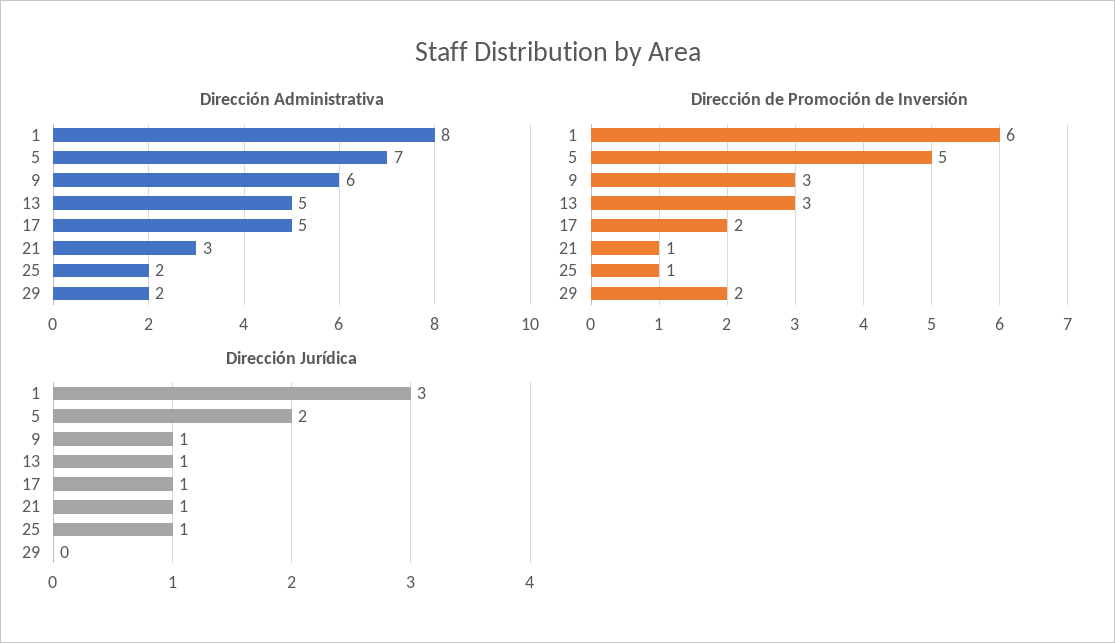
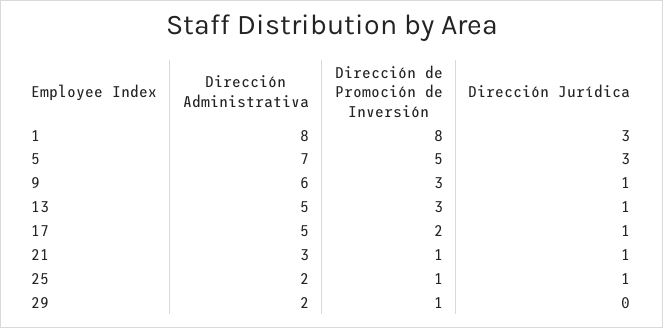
  {
    "Dirección Administrativa": {
      "1": 8,
      "5": 7,
      "9": 6,
      "13": 5,
      "17": 5,
      "21": 3,
      "25": 2,
      "29": 2
    },
    "Dirección de Promoción de Inversión": {
-     "1": 6,
+     "1": 8,
      "5": 5,
      "9": 3,
      "13": 3,
      "17": 2,
      "21": 1,
      "25": 1,
-     "29": 2
+     "29": 1
    },
    "Dirección Jurídica": {
      "1": 3,
-     "5": 2,
+     "5": 3,
      "9": 1,
      "13": 1,
      "17": 1,
      "21": 1,
      "25": 1,
      "29": 0
    }
  }

